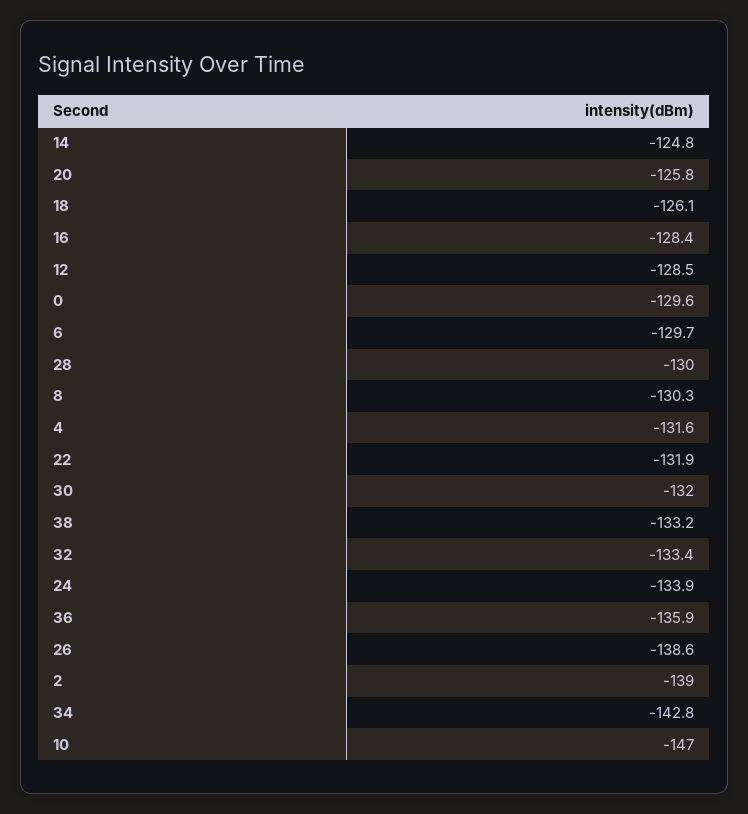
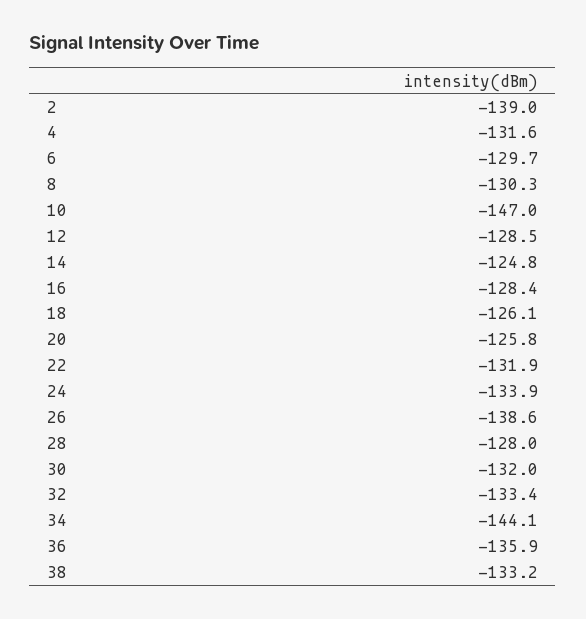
  {
    "14": -124.8,
    "20": -125.8,
    "18": -126.1,
    "16": -128.4,
    "12": -128.5,
-   "0": -129.6,
    "6": -129.7,
-   "28": -130,
+   "28": -128,
    "8": -130.3,
    "4": -131.6,
    "22": -131.9,
    "30": -132,
    "38": -133.2,
    "32": -133.4,
    "24": -133.9,
    "36": -135.9,
    "26": -138.6,
    "2": -139,
-   "34": -142.8,
+   "34": -144.1,
    "10": -147
  }

